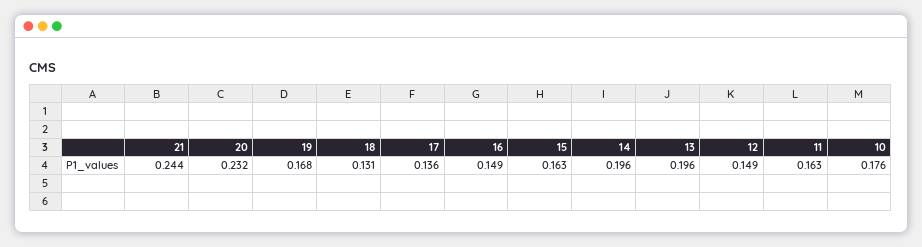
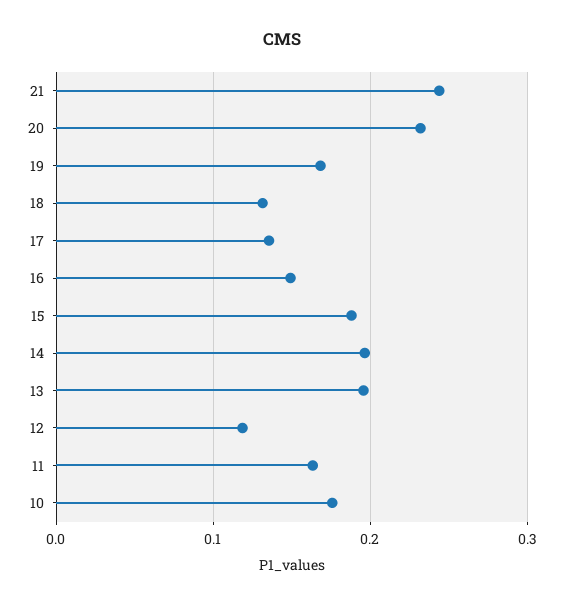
  {
    "21": 0.244,
    "20": 0.232,
    "19": 0.168,
    "18": 0.131,
    "17": 0.136,
    "16": 0.149,
-   "15": 0.163,
+   "15": 0.19,
    "14": 0.196,
    "13": 0.196,
-   "12": 0.149,
+   "12": 0.12,
    "11": 0.163,
    "10": 0.176
  }

